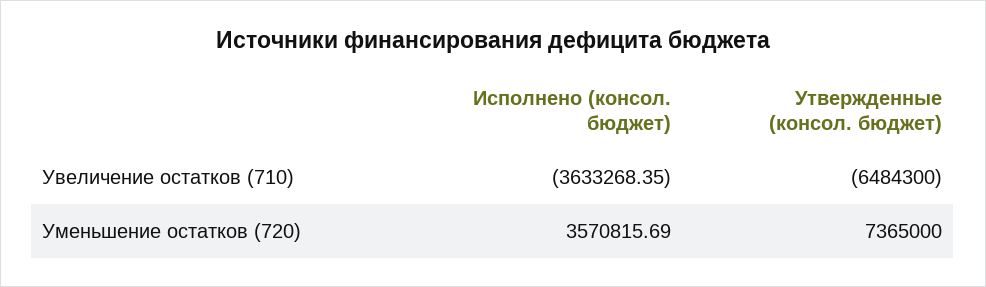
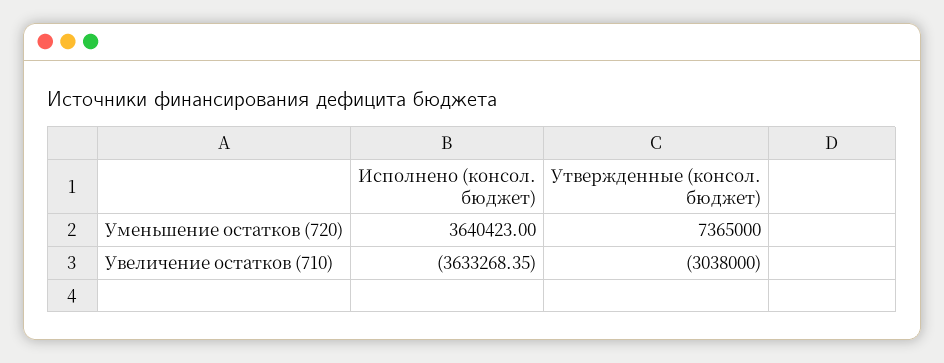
  {
    "Исполнено (консол. бюджет)": {
      "Увеличение остатков (710)": -3633268.35,
-     "Уменьшение остатков (720)": 3570815.69
+     "Уменьшение остатков (720)": 3640423
    },
    "Утвержденные (консол. бюджет)": {
-     "Увеличение остатков (710)": -6484300,
+     "Увеличение остатков (710)": -3038000,
      "Уменьшение остатков (720)": 7365000
    }
  }

